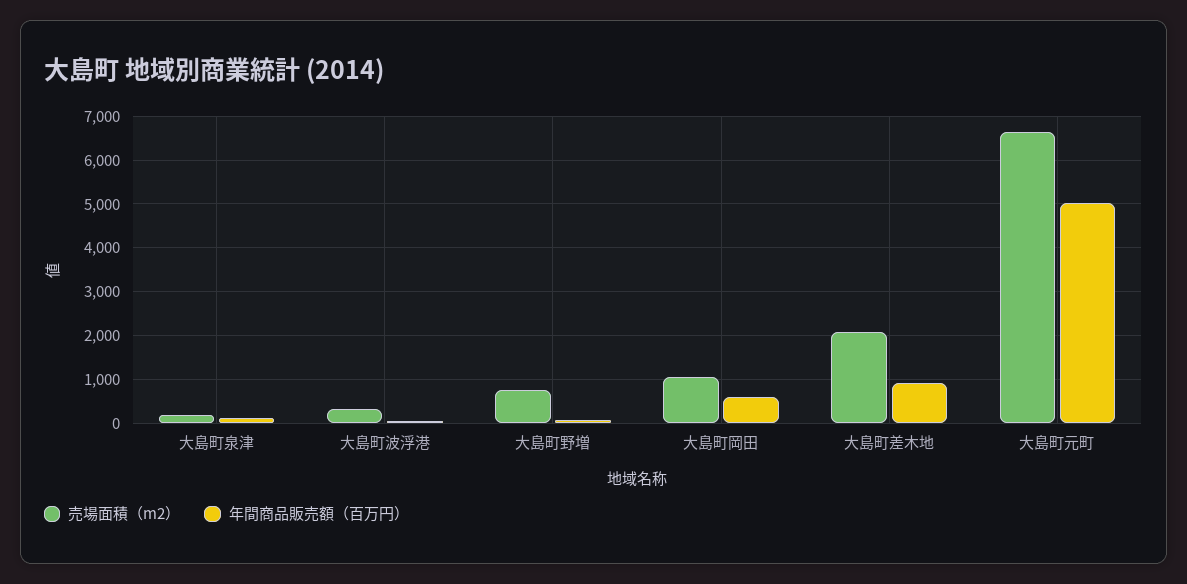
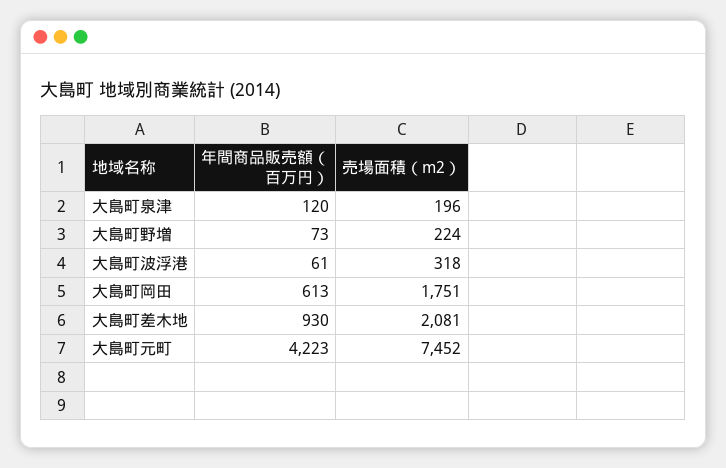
  {
    "売場面積（m2）": {
      "大島町泉津": 196,
      "大島町波浮港": 318,
-     "大島町野増": 800,
+     "大島町野増": 224,
-     "大島町岡田": 1000,
+     "大島町岡田": 1751,
      "大島町差木地": 2081,
-     "大島町元町": 6600
+     "大島町元町": 7452
    },
    "年間商品販売額（百万円）": {
      "大島町泉津": 120,
      "大島町波浮港": 61,
      "大島町野増": 73,
      "大島町岡田": 613,
      "大島町差木地": 930,
-     "大島町元町": 5000
+     "大島町元町": 4223
    }
  }

